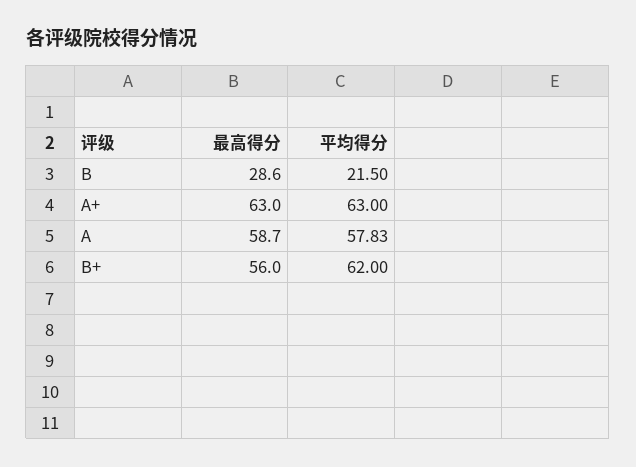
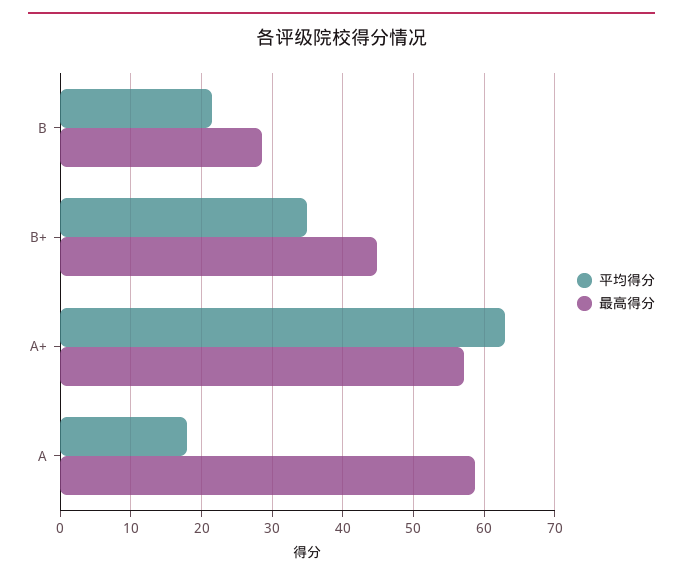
  {
    "最高得分": {
      "B": 28.6,
-     "A+": 63,
+     "A+": 57,
      "A": 58.7,
-     "B+": 56
+     "B+": 45
    },
    "平均得分": {
      "B": 21.5,
      "A+": 63,
-     "A": 57.83,
+     "A": 18,
-     "B+": 62
+     "B+": 35
    }
  }

